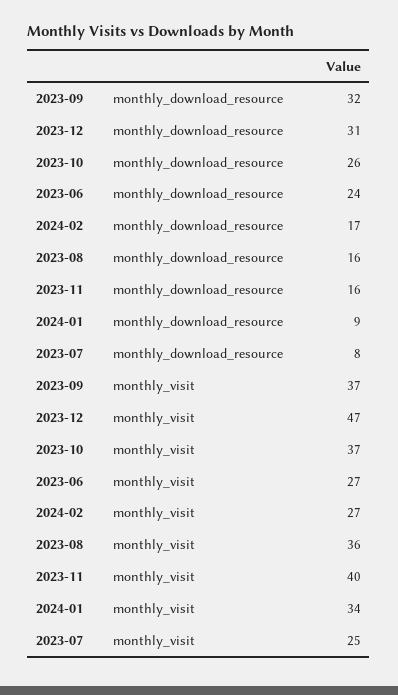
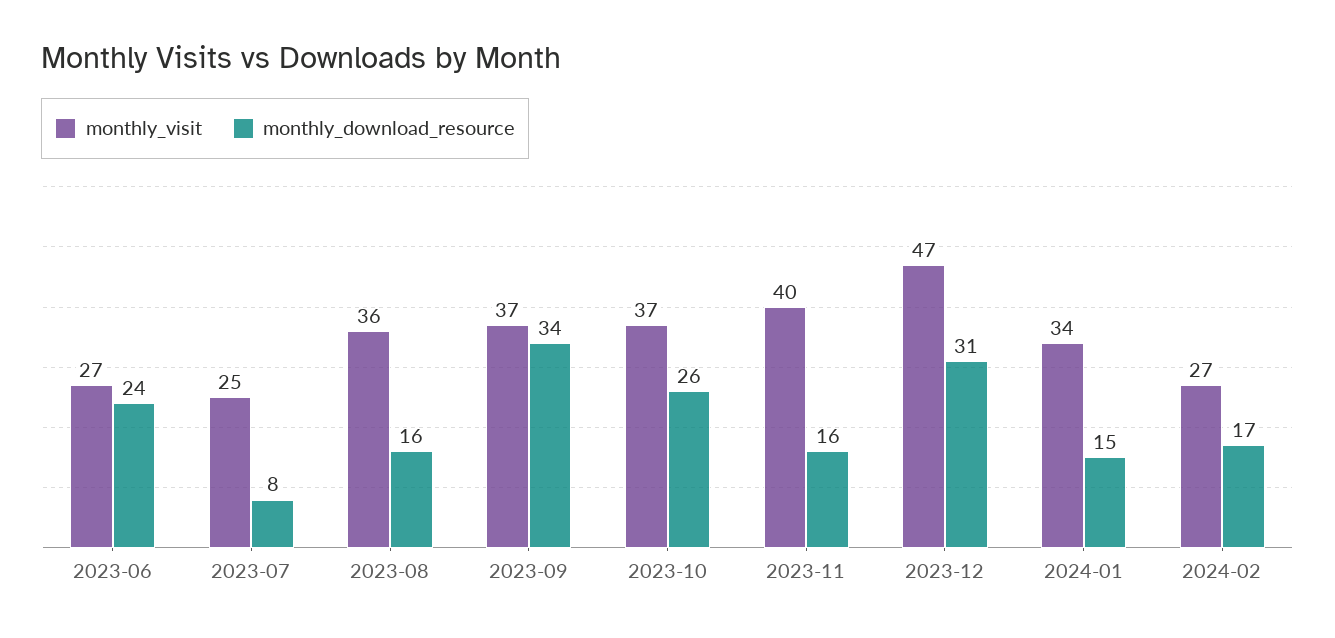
  {
    "monthly_download_resource": {
-     "2023-09": 32,
+     "2023-09": 34,
      "2023-12": 31,
      "2023-10": 26,
      "2023-06": 24,
      "2024-02": 17,
      "2023-08": 16,
      "2023-11": 16,
-     "2024-01": 9,
+     "2024-01": 15,
      "2023-07": 8
    },
    "monthly_visit": {
      "2023-09": 37,
      "2023-12": 47,
      "2023-10": 37,
      "2023-06": 27,
      "2024-02": 27,
      "2023-08": 36,
      "2023-11": 40,
      "2024-01": 34,
      "2023-07": 25
    }
  }

